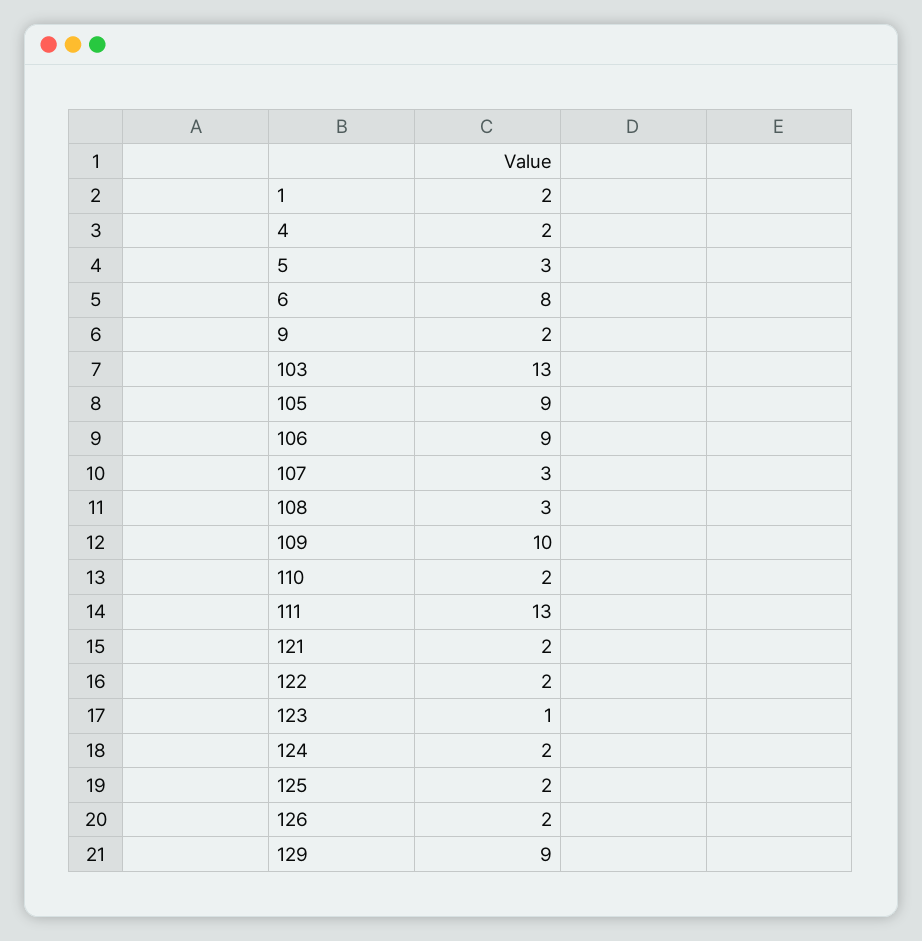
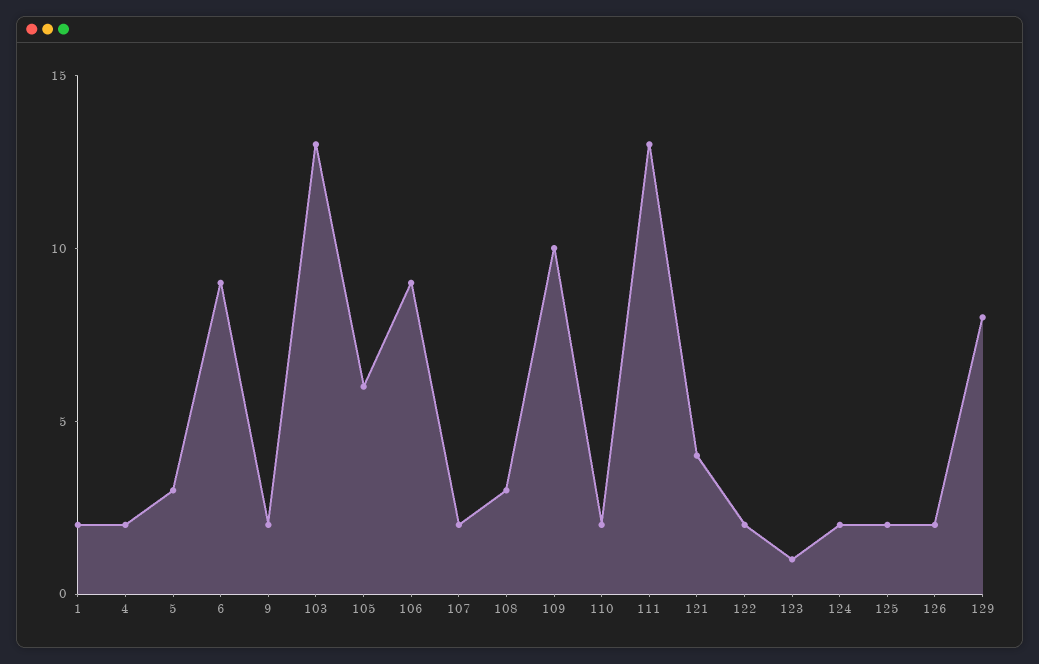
  {
    "1": 2,
    "4": 2,
    "5": 3,
-   "6": 8,
+   "6": 9,
    "9": 2,
    "103": 13,
-   "105": 9,
+   "105": 6,
    "106": 9,
-   "107": 3,
+   "107": 2,
    "108": 3,
    "109": 10,
    "110": 2,
    "111": 13,
-   "121": 2,
+   "121": 4,
    "122": 2,
    "123": 1,
    "124": 2,
    "125": 2,
    "126": 2,
-   "129": 9
+   "129": 8
  }

